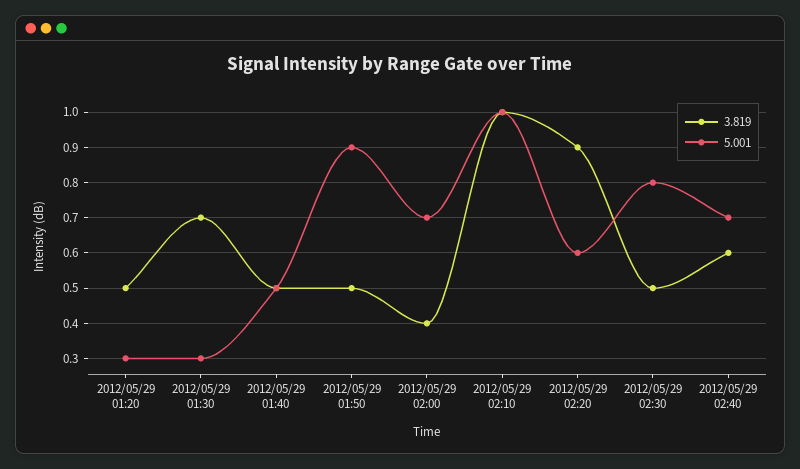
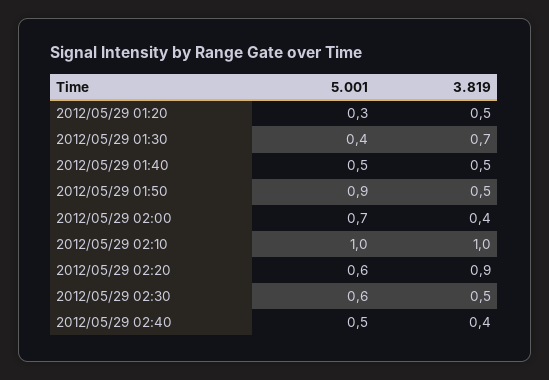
  {
    "3.819": {
      "2012/05/29 01:20": 0.5,
      "2012/05/29 01:30": 0.7,
      "2012/05/29 01:40": 0.5,
      "2012/05/29 01:50": 0.5,
      "2012/05/29 02:00": 0.4,
      "2012/05/29 02:10": 1,
      "2012/05/29 02:20": 0.9,
      "2012/05/29 02:30": 0.5,
-     "2012/05/29 02:40": 0.6
+     "2012/05/29 02:40": 0.4
    },
    "5.001": {
      "2012/05/29 01:20": 0.3,
-     "2012/05/29 01:30": 0.3,
+     "2012/05/29 01:30": 0.4,
      "2012/05/29 01:40": 0.5,
      "2012/05/29 01:50": 0.9,
      "2012/05/29 02:00": 0.7,
      "2012/05/29 02:10": 1,
      "2012/05/29 02:20": 0.6,
-     "2012/05/29 02:30": 0.8,
+     "2012/05/29 02:30": 0.6,
-     "2012/05/29 02:40": 0.7
+     "2012/05/29 02:40": 0.5
    }
  }

